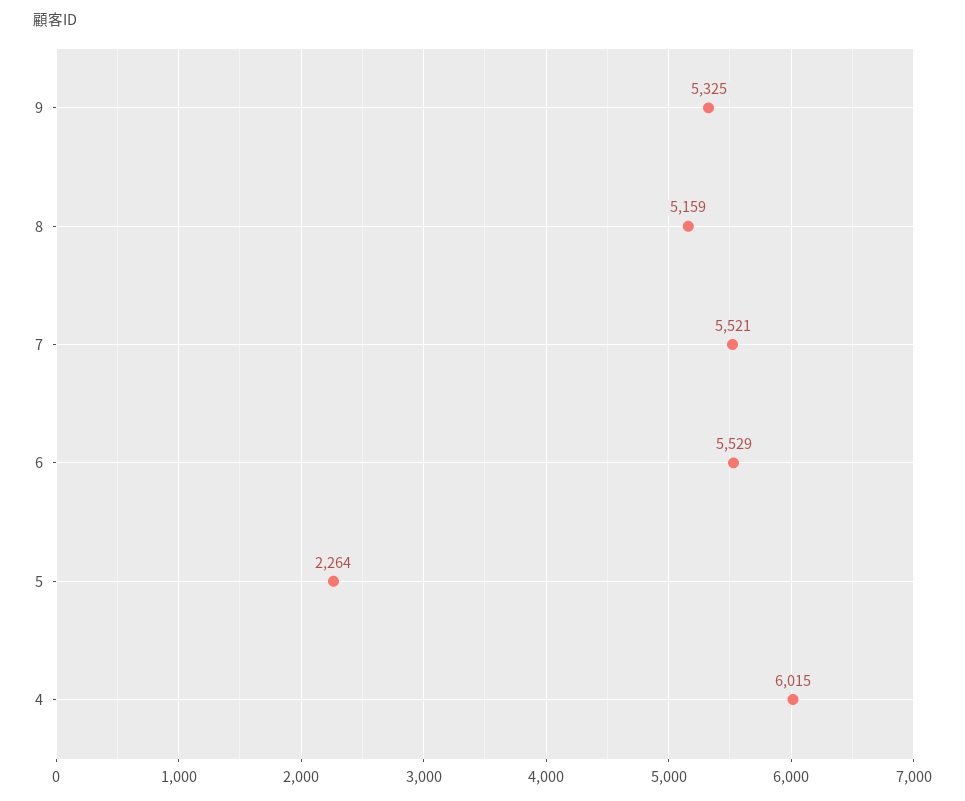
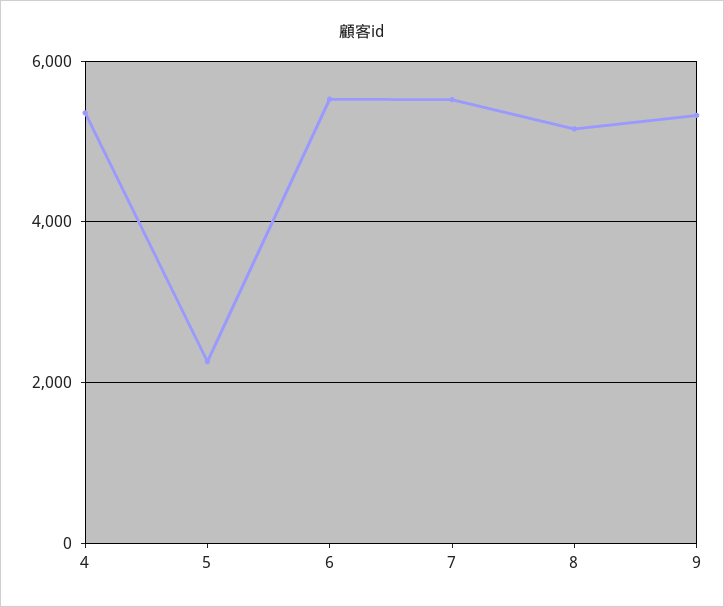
  {
    "9": 5325,
    "8": 5159,
    "7": 5521,
    "6": 5529,
    "5": 2264,
-   "4": 6015
+   "4": 5400
  }

